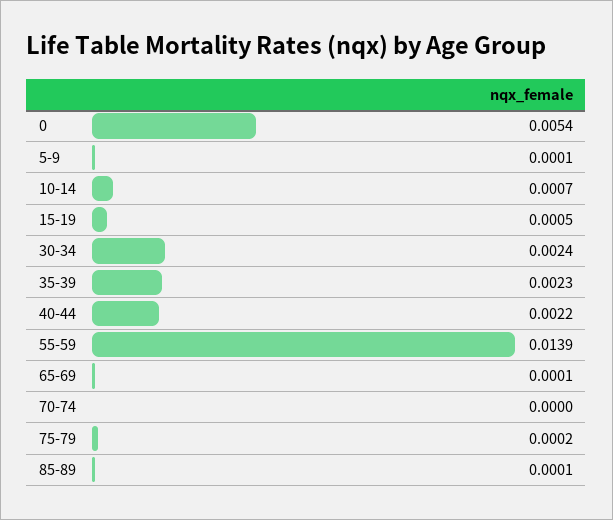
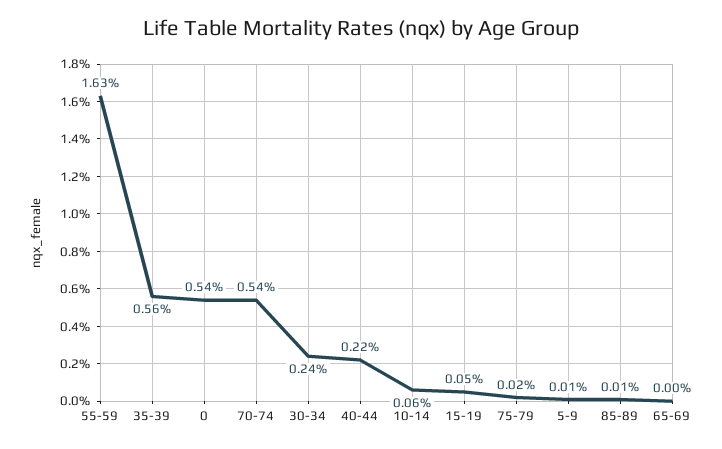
  {
    "0": 0.0054,
    "5-9": 0.0001,
-   "10-14": 0.0007,
+   "10-14": 0.0006,
    "15-19": 0.0005,
    "30-34": 0.0024,
-   "35-39": 0.0023,
+   "35-39": 0.0056,
    "40-44": 0.0022,
-   "55-59": 0.0139,
+   "55-59": 0.0163,
-   "65-69": 0.0001,
+   "65-69": 0,
-   "70-74": 0,
+   "70-74": 0.0054,
    "75-79": 0.0002,
    "85-89": 0.0001
  }

